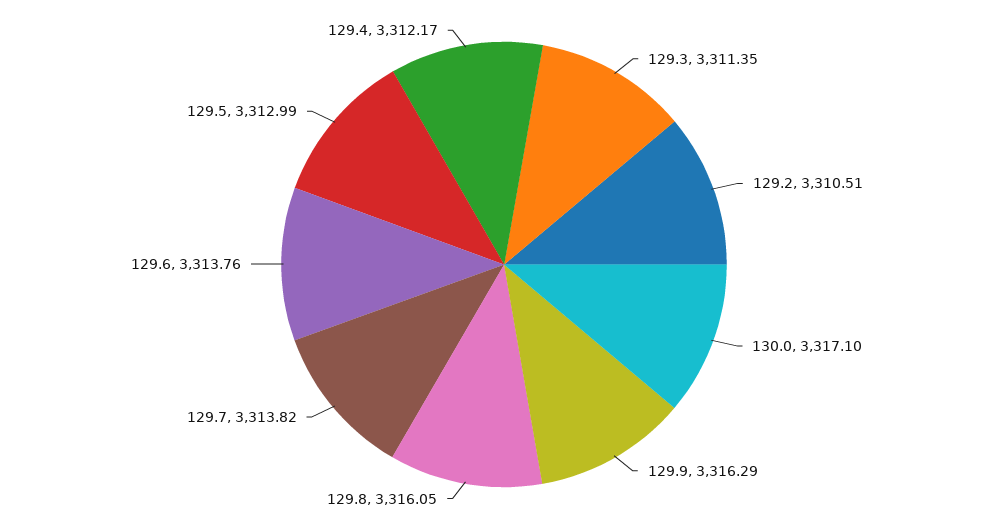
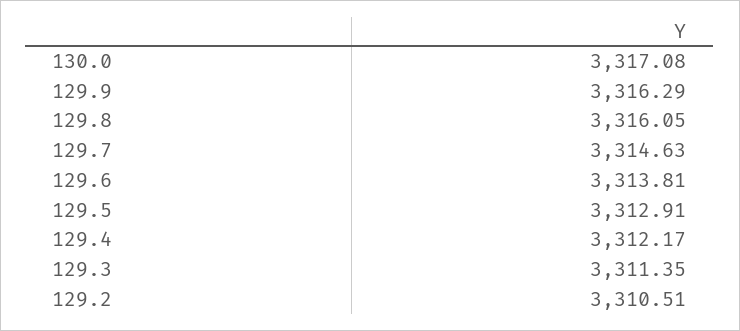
  {
    "129.3": 3311.35,
    "129.2": 3310.51,
-   "130.0": 3317.1,
+   "130.0": 3317.08,
    "129.9": 3316.29,
    "129.8": 3316.05,
-   "129.7": 3313.82,
+   "129.7": 3314.63,
-   "129.6": 3313.76,
+   "129.6": 3313.81,
-   "129.5": 3312.99,
+   "129.5": 3312.91,
    "129.4": 3312.17
  }

